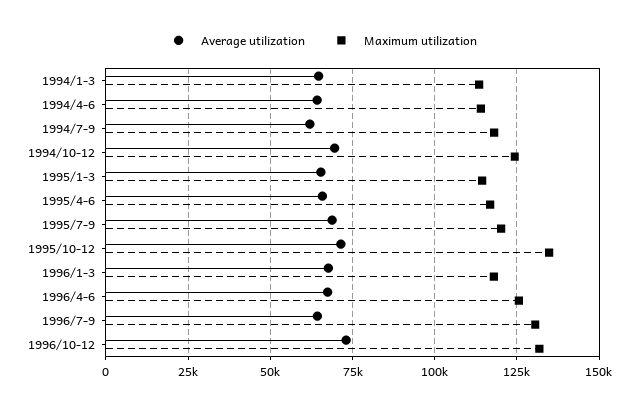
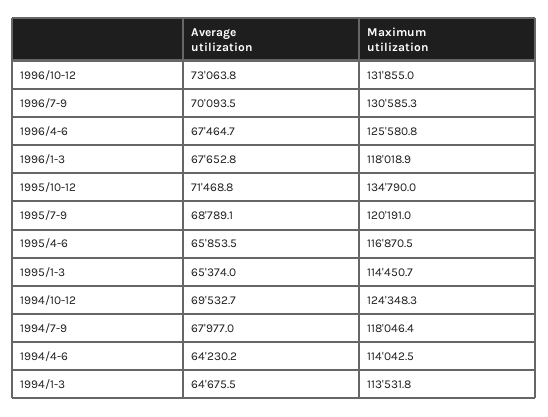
  {
    "Average utilization": {
      "1994/1-3": 64675.5,
      "1994/4-6": 64230.2,
-     "1994/7-9": 62500,
+     "1994/7-9": 67977,
      "1994/10-12": 69532.7,
      "1995/1-3": 65374,
      "1995/4-6": 65853.5,
      "1995/7-9": 68789.1,
      "1995/10-12": 71468.8,
      "1996/1-3": 67652.8,
      "1996/4-6": 67464.7,
-     "1996/7-9": 65000,
+     "1996/7-9": 70093.5,
      "1996/10-12": 73063.8
    },
    "Maximum utilization": {
      "1994/1-3": 113531.8,
      "1994/4-6": 114042.5,
      "1994/7-9": 118046.4,
      "1994/10-12": 124348.3,
      "1995/1-3": 114450.7,
      "1995/4-6": 116870.5,
      "1995/7-9": 120191,
      "1995/10-12": 134790,
      "1996/1-3": 118018.9,
      "1996/4-6": 125580.8,
      "1996/7-9": 130585.3,
      "1996/10-12": 131855
    }
  }

